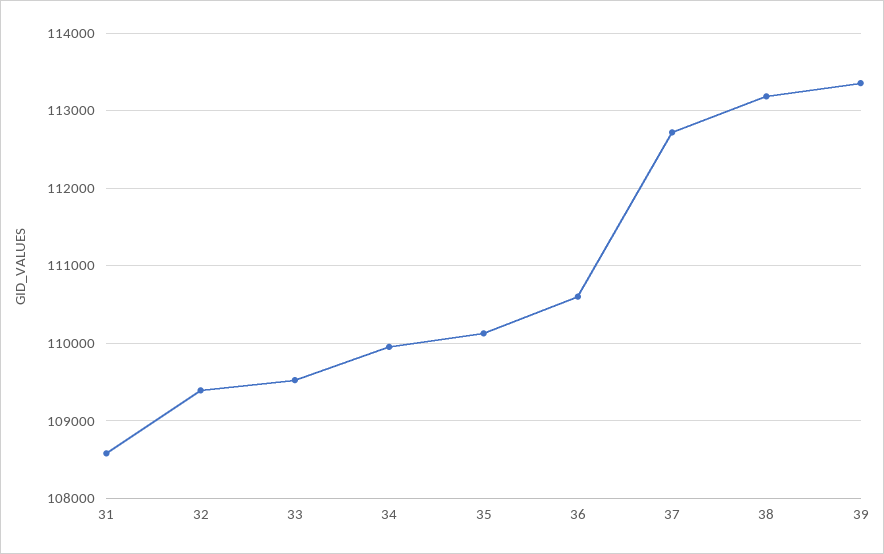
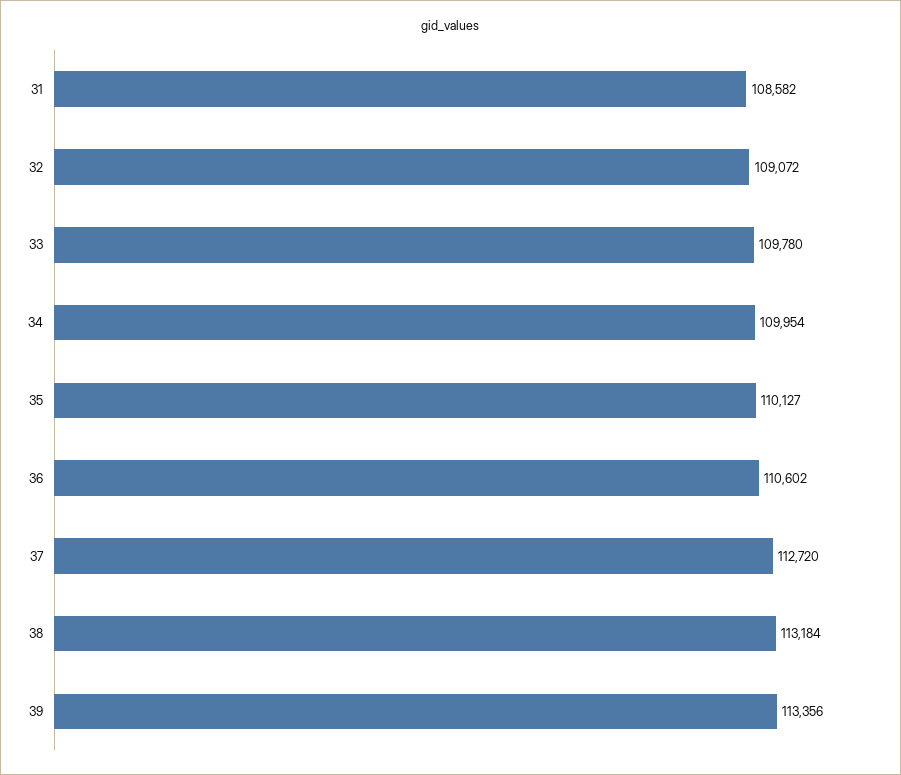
  {
    "31": 108582,
-   "32": 109400,
+   "32": 109072,
-   "33": 109500,
+   "33": 109780,
    "34": 109954,
    "35": 110127,
    "36": 110602,
    "37": 112720,
    "38": 113184,
    "39": 113356
  }

